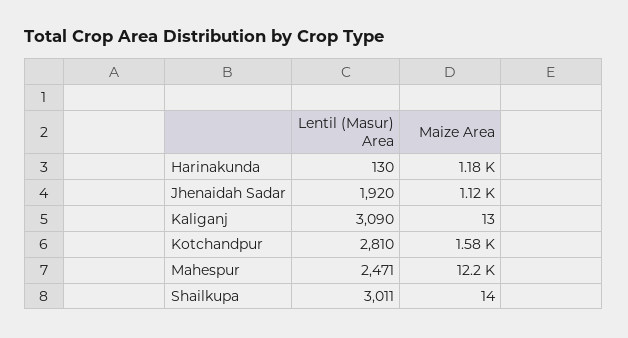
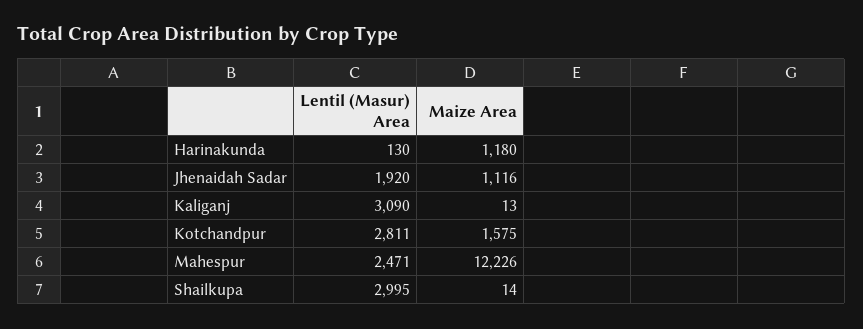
  {
    "Lentil (Masur) Area": {
      "Harinakunda": 130,
      "Jhenaidah Sadar": 1920,
      "Kaliganj": 3090,
-     "Kotchandpur": 2810,
+     "Kotchandpur": 2811,
      "Mahespur": 2471,
-     "Shailkupa": 3011
+     "Shailkupa": 2995
    },
    "Maize Area": {
      "Harinakunda": 1180,
      "Jhenaidah Sadar": 1116,
      "Kaliganj": 13,
      "Kotchandpur": 1575,
      "Mahespur": 12226,
      "Shailkupa": 14
    }
  }

